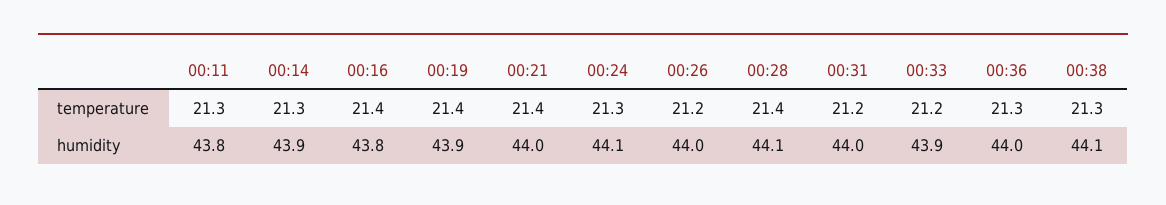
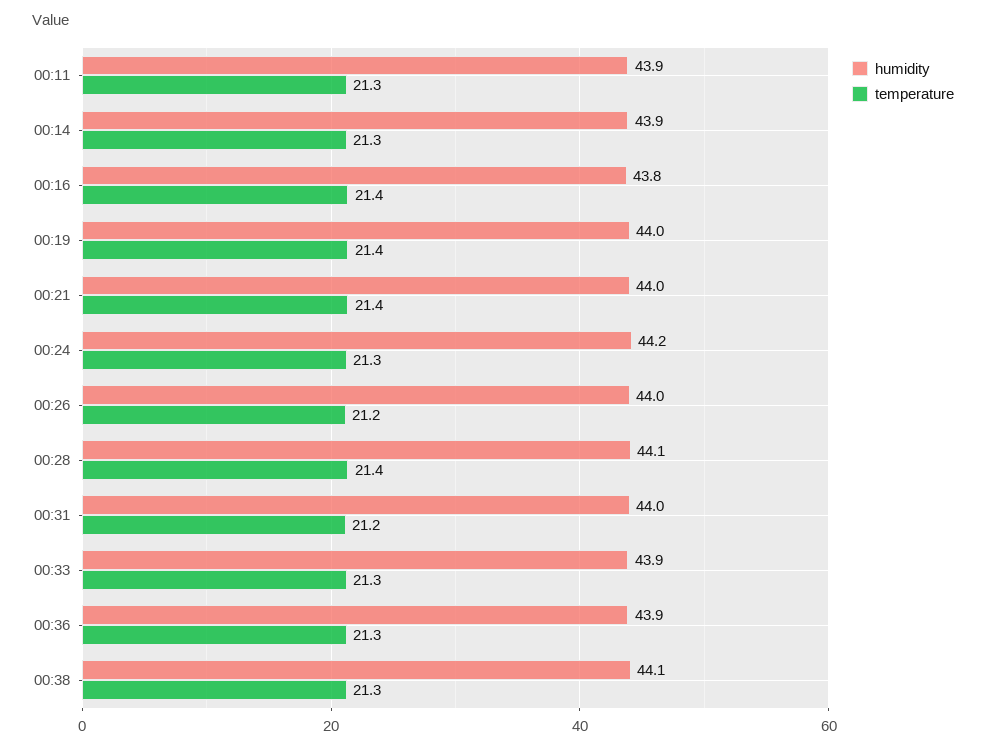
  {
    "temperature": {
      "00:11": 21.3,
      "00:14": 21.3,
      "00:16": 21.4,
      "00:19": 21.4,
      "00:21": 21.4,
      "00:24": 21.3,
      "00:26": 21.2,
      "00:28": 21.4,
      "00:31": 21.2,
-     "00:33": 21.2,
+     "00:33": 21.3,
      "00:36": 21.3,
      "00:38": 21.3
    },
    "humidity": {
-     "00:11": 43.8,
+     "00:11": 43.9,
      "00:14": 43.9,
      "00:16": 43.8,
-     "00:19": 43.9,
+     "00:19": 44,
      "00:21": 44,
-     "00:24": 44.1,
+     "00:24": 44.2,
      "00:26": 44,
      "00:28": 44.1,
      "00:31": 44,
      "00:33": 43.9,
-     "00:36": 44,
+     "00:36": 43.9,
      "00:38": 44.1
    }
  }

